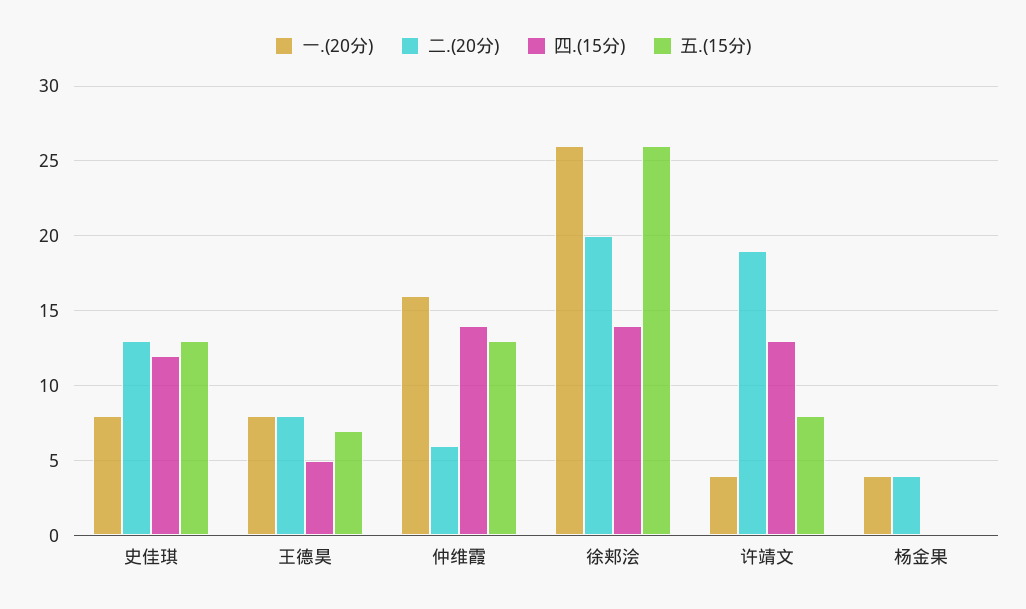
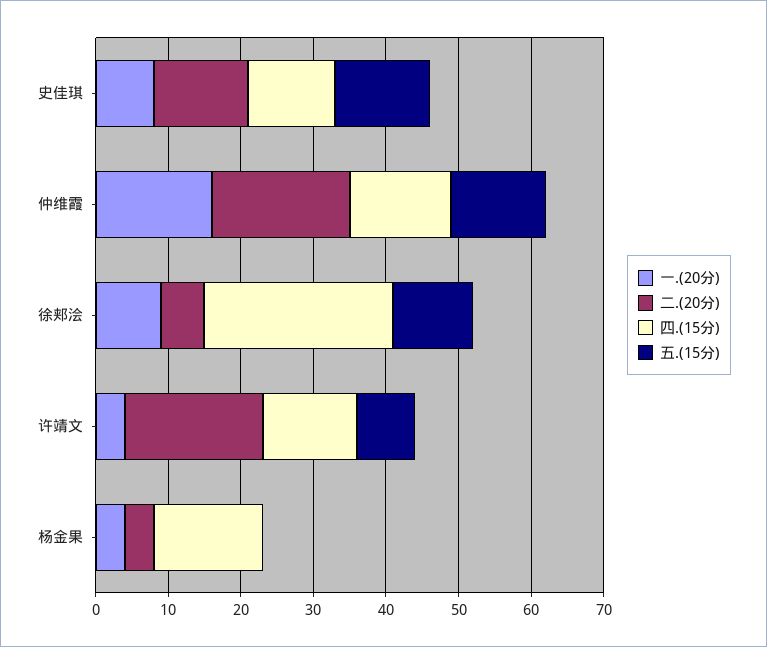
  {
    "一.(20分)": {
      "史佳琪": 8,
-     "王德昊": 8,
      "仲维霞": 16,
-     "徐郏浍": 26,
+     "徐郏浍": 10,
      "许靖文": 4,
      "杨金果": 4
    },
    "二.(20分)": {
      "史佳琪": 13,
-     "王德昊": 8,
-     "仲维霞": 6,
+     "仲维霞": 20,
-     "徐郏浍": 20,
+     "徐郏浍": 5,
      "许靖文": 19,
      "杨金果": 4
    },
    "四.(15分)": {
      "史佳琪": 12,
-     "王德昊": 5,
      "仲维霞": 14,
-     "徐郏浍": 14,
+     "徐郏浍": 25,
      "许靖文": 13,
-     "杨金果": 0
+     "杨金果": 15
    },
    "五.(15分)": {
      "史佳琪": 13,
-     "王德昊": 7,
      "仲维霞": 13,
-     "徐郏浍": 26,
+     "徐郏浍": 10,
      "许靖文": 8,
      "杨金果": 0
    }
  }

